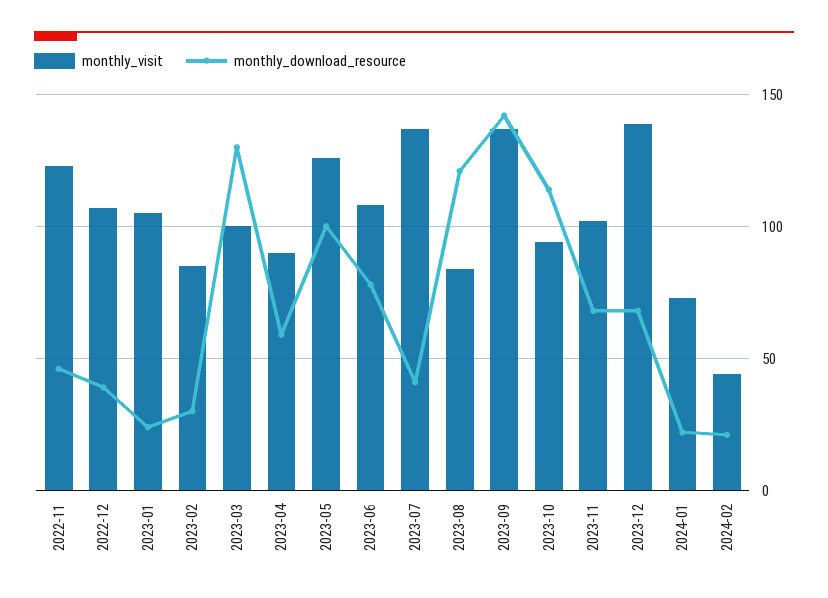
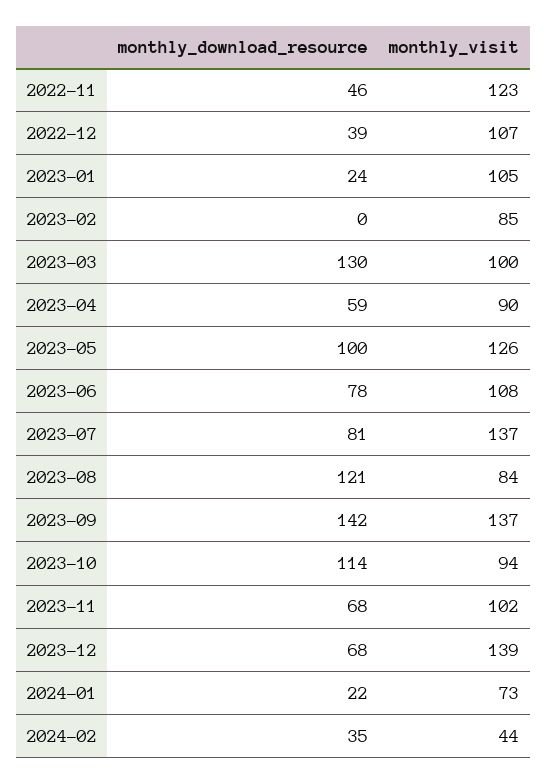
  {
    "monthly_visit": {
      "2022-11": 123,
      "2022-12": 107,
      "2023-01": 105,
      "2023-02": 85,
      "2023-03": 100,
      "2023-04": 90,
      "2023-05": 126,
      "2023-06": 108,
      "2023-07": 137,
      "2023-08": 84,
      "2023-09": 137,
      "2023-10": 94,
      "2023-11": 102,
      "2023-12": 139,
      "2024-01": 73,
      "2024-02": 44
    },
    "monthly_download_resource": {
      "2022-11": 46,
      "2022-12": 39,
      "2023-01": 24,
-     "2023-02": 30,
+     "2023-02": 0,
      "2023-03": 130,
      "2023-04": 59,
      "2023-05": 100,
      "2023-06": 78,
-     "2023-07": 40,
+     "2023-07": 81,
      "2023-08": 121,
      "2023-09": 142,
      "2023-10": 114,
      "2023-11": 68,
      "2023-12": 68,
      "2024-01": 22,
-     "2024-02": 20
+     "2024-02": 35
    }
  }

